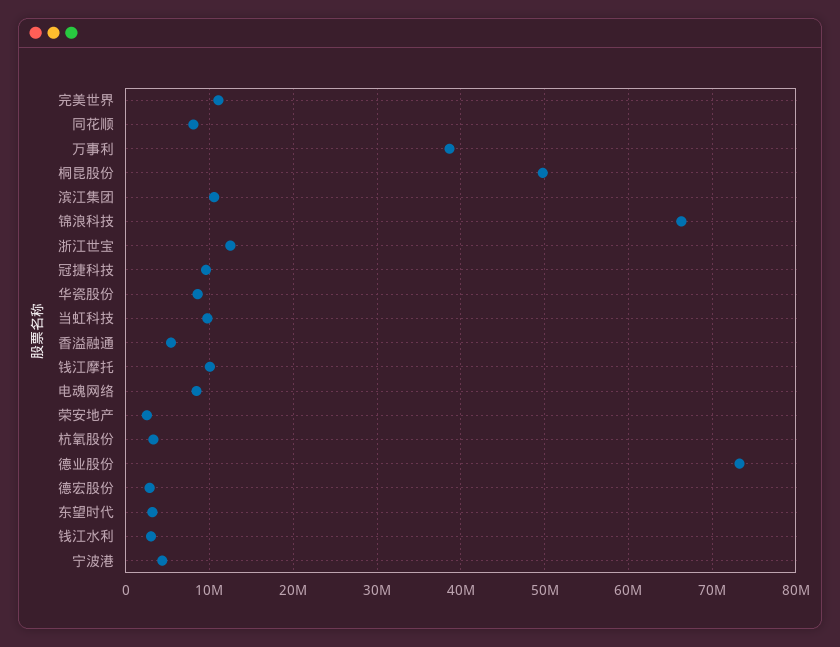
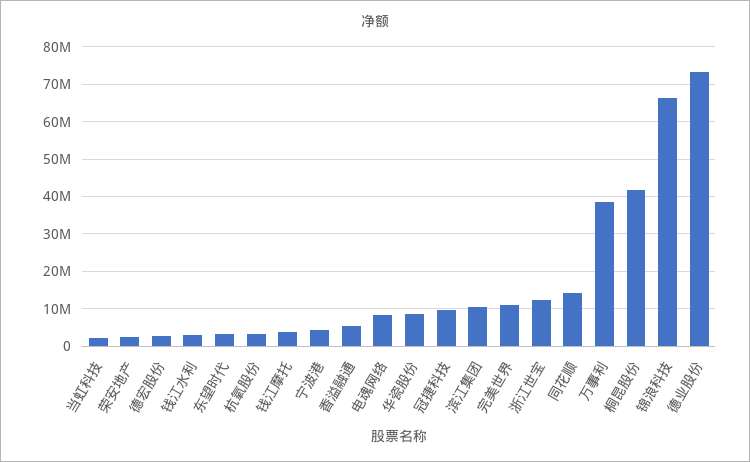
  {
    "完美世界": 11000000,
-   "同花顺": 8000000,
+   "同花顺": 14000000,
    "万事利": 39000000,
-   "桐昆股份": 50000000,
+   "桐昆股份": 42000000,
    "滨江集团": 11000000,
    "锦浪科技": 66000000,
    "浙江世宝": 12000000,
    "冠捷科技": 10000000,
    "华瓷股份": 9000000,
-   "当虹科技": 10000000,
+   "当虹科技": 2000000,
    "香溢融通": 5000000,
-   "钱江摩托": 10000000,
+   "钱江摩托": 4000000,
    "电魂网络": 8000000,
    "荣安地产": 3000000,
    "杭氧股份": 3000000,
    "德业股份": 73000000,
    "德宏股份": 3000000,
    "东望时代": 3000000,
    "钱江水利": 3000000,
    "宁波港": 4000000
  }

